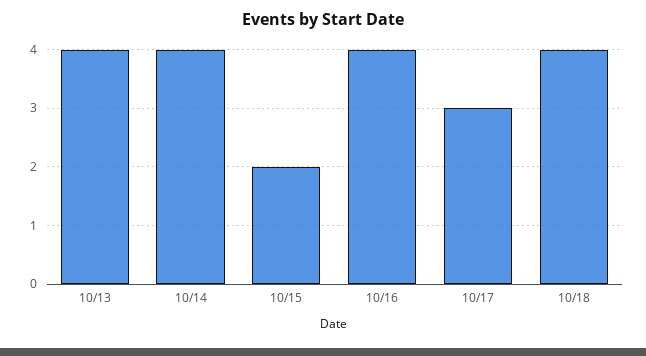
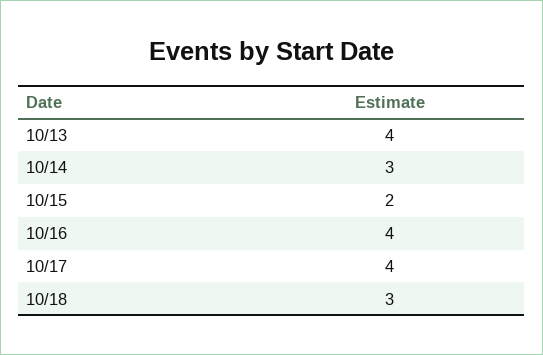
  {
    "10/13": 4,
-   "10/14": 4,
+   "10/14": 3,
    "10/15": 2,
    "10/16": 4,
-   "10/17": 3,
+   "10/17": 4,
-   "10/18": 4
+   "10/18": 3
  }

